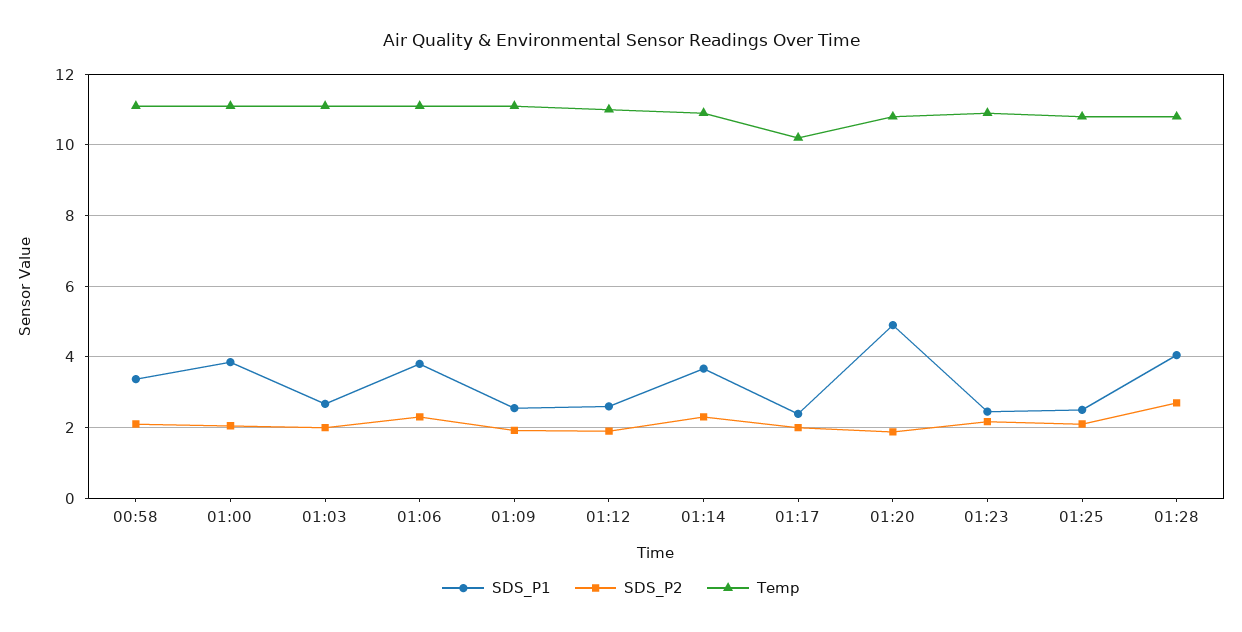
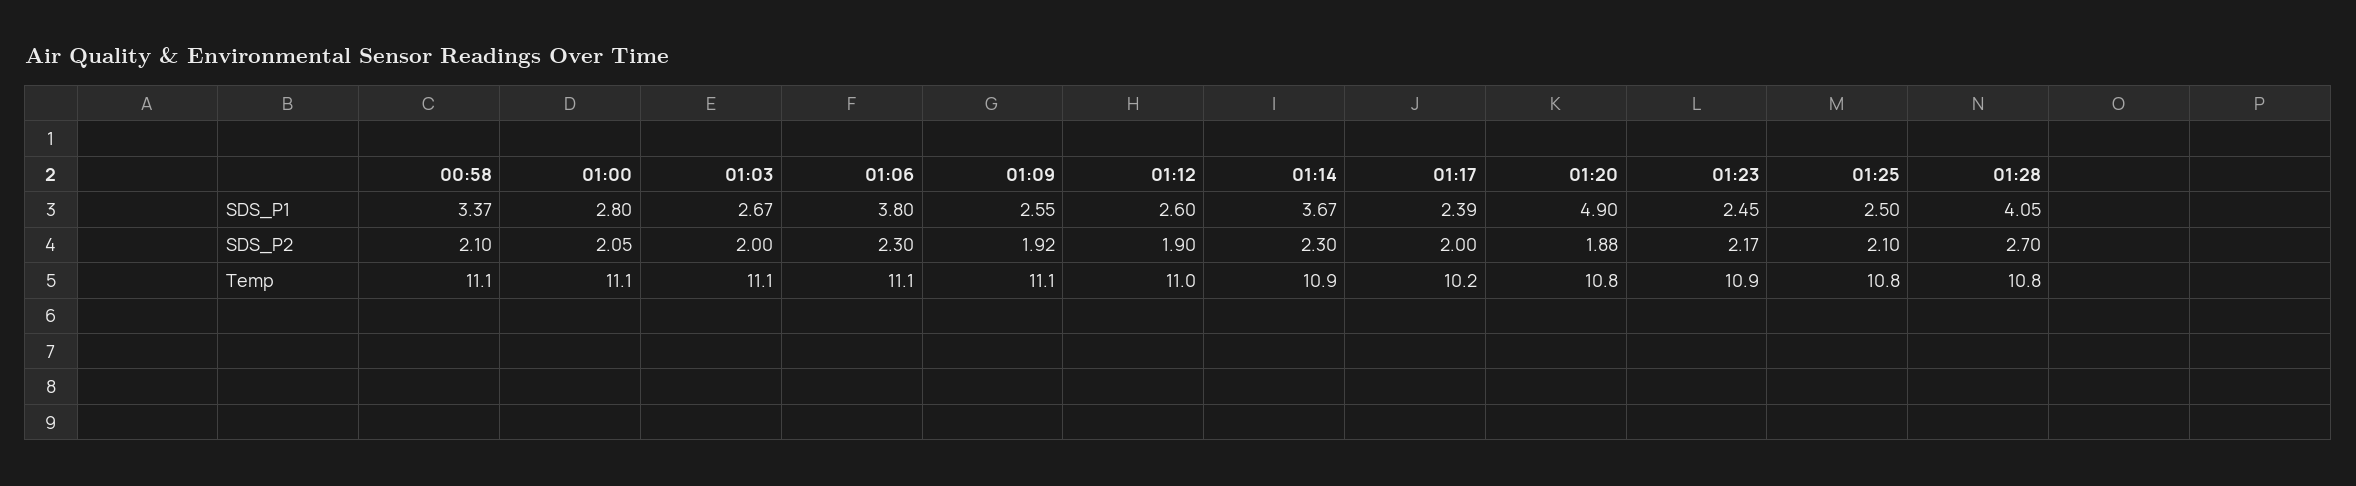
  {
    "SDS_P1": {
      "00:58": 3.37,
-     "01:00": 3.8,
+     "01:00": 2.8,
      "01:03": 2.67,
      "01:06": 3.8,
      "01:09": 2.55,
      "01:12": 2.6,
      "01:14": 3.67,
      "01:17": 2.39,
      "01:20": 4.9,
      "01:23": 2.45,
      "01:25": 2.5,
      "01:28": 4.05
    },
    "SDS_P2": {
      "00:58": 2.1,
      "01:00": 2.05,
      "01:03": 2,
      "01:06": 2.3,
      "01:09": 1.92,
      "01:12": 1.9,
      "01:14": 2.3,
      "01:17": 2,
      "01:20": 1.88,
      "01:23": 2.17,
      "01:25": 2.1,
      "01:28": 2.7
    },
    "Temp": {
      "00:58": 11.1,
      "01:00": 11.1,
      "01:03": 11.1,
      "01:06": 11.1,
      "01:09": 11.1,
      "01:12": 11,
      "01:14": 10.9,
      "01:17": 10.2,
      "01:20": 10.8,
      "01:23": 10.9,
      "01:25": 10.8,
      "01:28": 10.8
    }
  }

